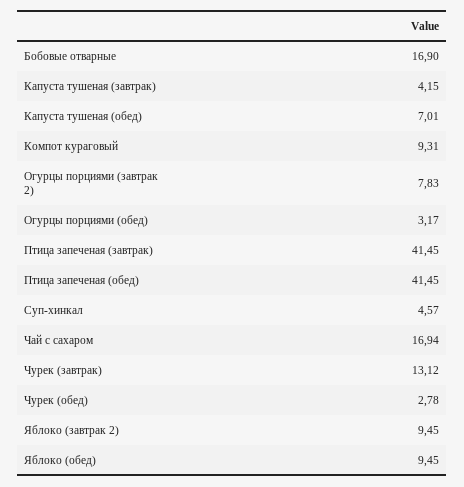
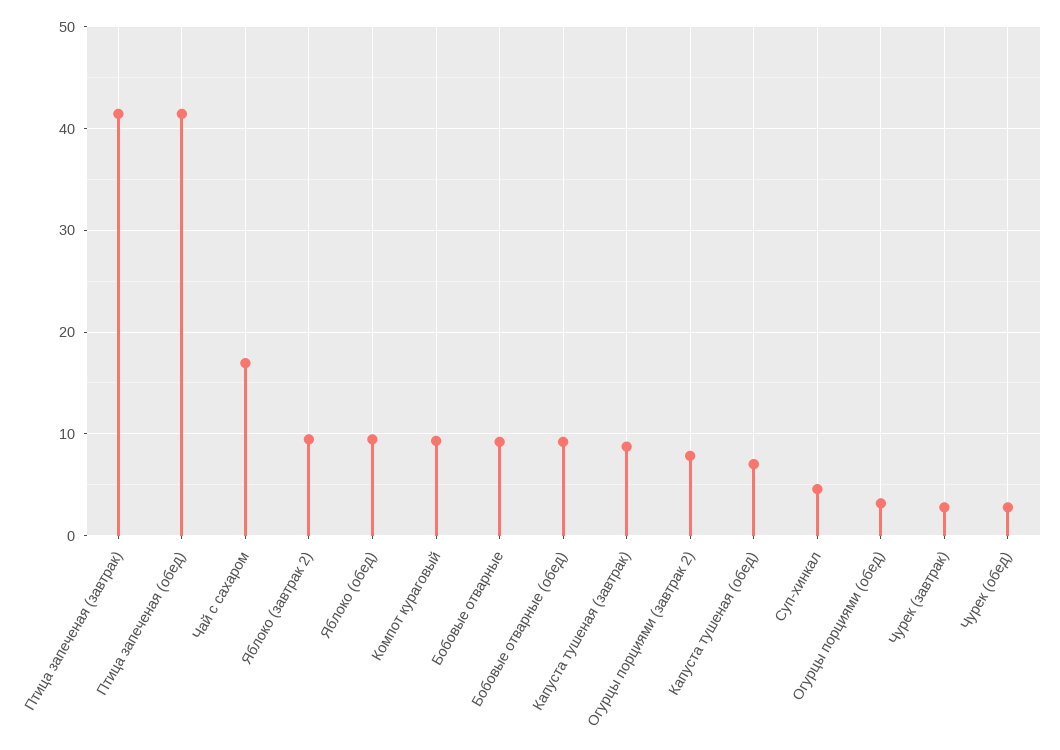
  {
-   "Бобовые отварные": 16.9,
+   "Бобовые отварные": 9,
-   "Капуста тушеная (завтрак)": 4.15,
+   "Капуста тушеная (завтрак)": 9,
    "Капуста тушеная (обед)": 7.01,
    "Компот кураговый": 9.31,
    "Огурцы порциями (завтрак 2)": 7.83,
    "Огурцы порциями (обед)": 3.17,
    "Птица запеченая (завтрак)": 41.45,
    "Птица запеченая (обед)": 41.45,
    "Суп-хинкал": 4.57,
    "Чай с сахаром": 16.94,
-   "Чурек (завтрак)": 13.12,
+   "Чурек (завтрак)": 3,
    "Чурек (обед)": 2.78,
    "Яблоко (завтрак 2)": 9.45,
-   "Яблоко (обед)": 9.45
+   "Яблоко (обед)": 9.45,
+   "Бобовые отварные (обед)": 9
  }

